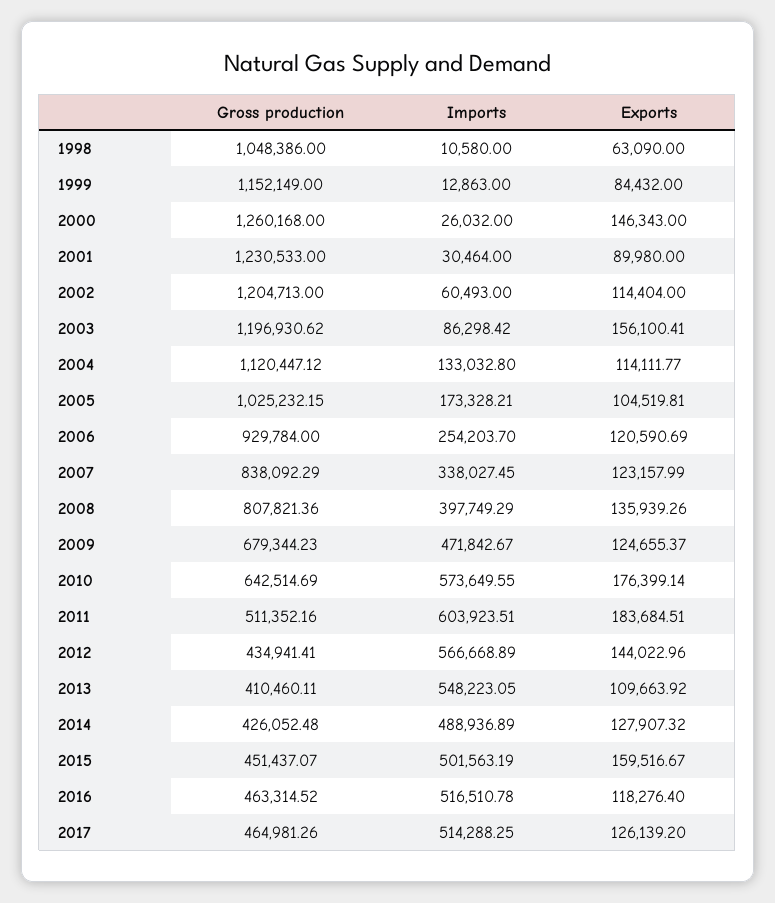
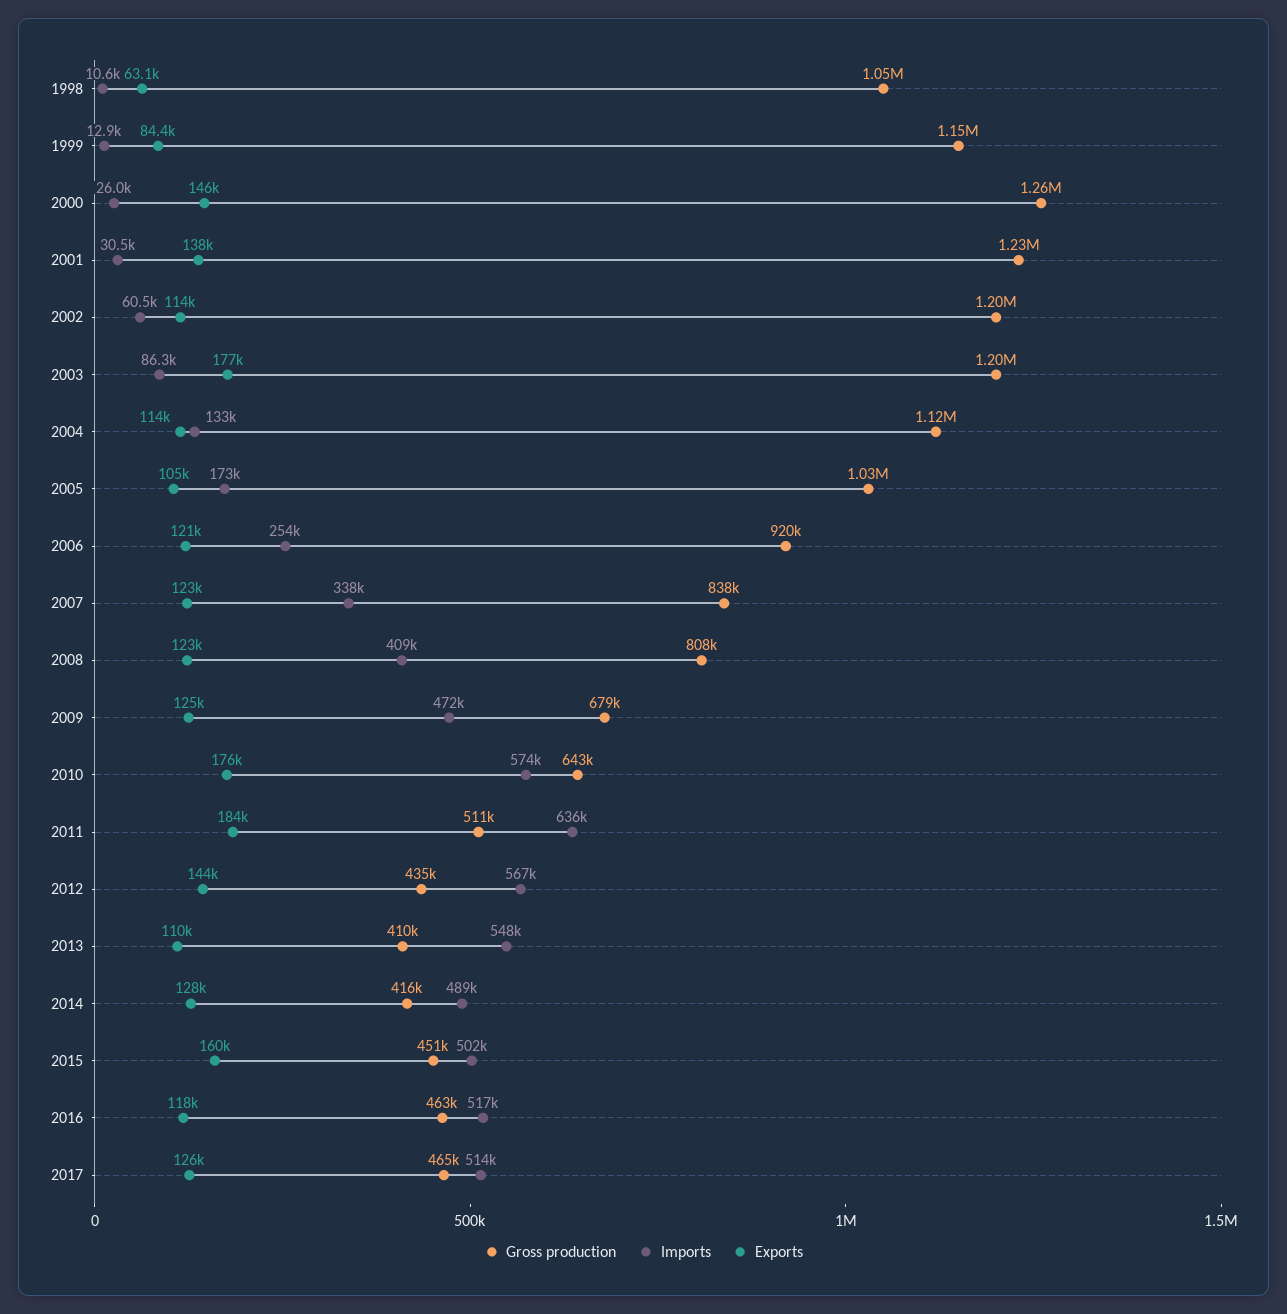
  {
    "Gross production": {
      "1998": 1048386,
      "1999": 1152149,
      "2000": 1260168,
      "2001": 1230533,
      "2002": 1204713,
      "2003": 1196930.62,
      "2004": 1120447.12,
      "2005": 1025232.15,
-     "2006": 929784,
+     "2006": 920000,
      "2007": 838092.29,
      "2008": 807821.36,
      "2009": 679344.23,
      "2010": 642514.69,
      "2011": 511352.16,
      "2012": 434941.41,
      "2013": 410460.11,
-     "2014": 426052.48,
+     "2014": 416000,
      "2015": 451437.07,
      "2016": 463314.52,
      "2017": 464981.26
    },
    "Imports": {
      "1998": 10580,
      "1999": 12863,
      "2000": 26032,
      "2001": 30464,
      "2002": 60493,
      "2003": 86298.42,
      "2004": 133032.8,
      "2005": 173328.21,
      "2006": 254203.7,
      "2007": 338027.45,
-     "2008": 397749.29,
+     "2008": 409000,
      "2009": 471842.67,
      "2010": 573649.55,
-     "2011": 603923.51,
+     "2011": 636000,
      "2012": 566668.89,
      "2013": 548223.05,
      "2014": 488936.89,
      "2015": 501563.19,
      "2016": 516510.78,
      "2017": 514288.25
    },
    "Exports": {
      "1998": 63090,
      "1999": 84432,
      "2000": 146343,
-     "2001": 89980,
+     "2001": 138000,
      "2002": 114404,
-     "2003": 156100.41,
+     "2003": 177000,
      "2004": 114111.77,
      "2005": 104519.81,
      "2006": 120590.69,
      "2007": 123157.99,
-     "2008": 135939.26,
+     "2008": 123000,
      "2009": 124655.37,
      "2010": 176399.14,
      "2011": 183684.51,
      "2012": 144022.96,
      "2013": 109663.92,
      "2014": 127907.32,
      "2015": 159516.67,
      "2016": 118276.4,
      "2017": 126139.2
    }
  }

